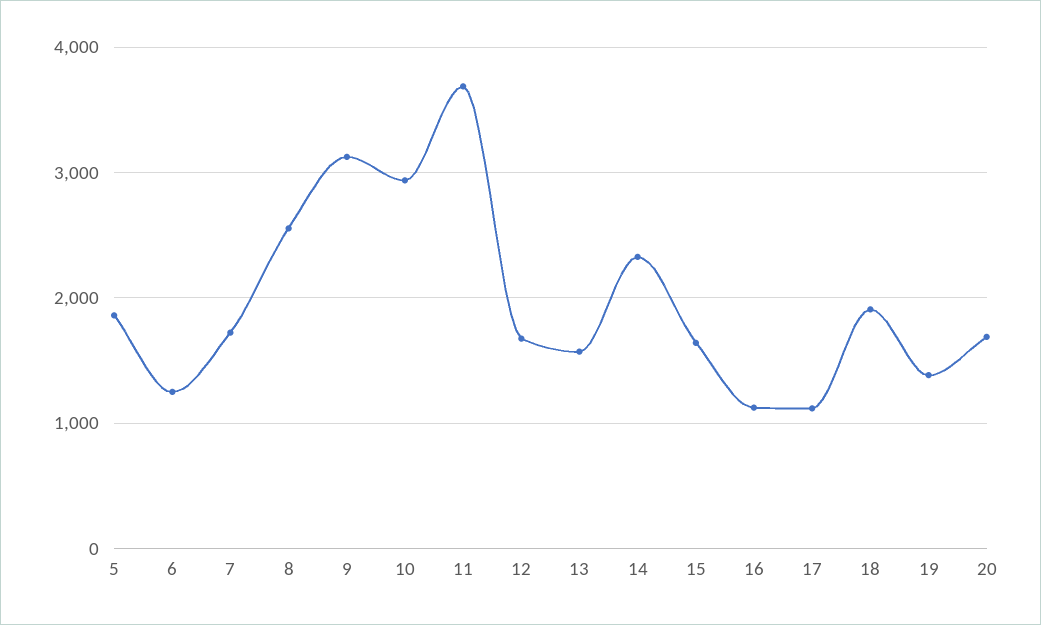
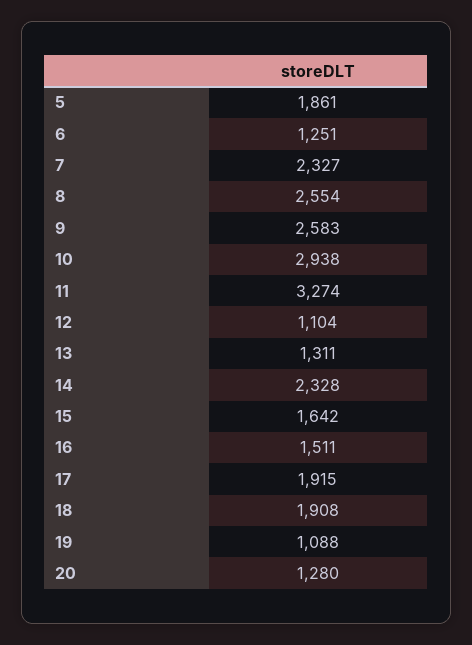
  {
    "5": 1861,
    "6": 1251,
-   "7": 1700,
+   "7": 2327,
    "8": 2554,
-   "9": 3100,
+   "9": 2583,
    "10": 2938,
-   "11": 3700,
+   "11": 3274,
-   "12": 1700,
+   "12": 1104,
-   "13": 1600,
+   "13": 1311,
    "14": 2328,
    "15": 1642,
-   "16": 1100,
+   "16": 1511,
-   "17": 1100,
+   "17": 1915,
    "18": 1908,
-   "19": 1400,
+   "19": 1088,
-   "20": 1700
+   "20": 1280
  }

